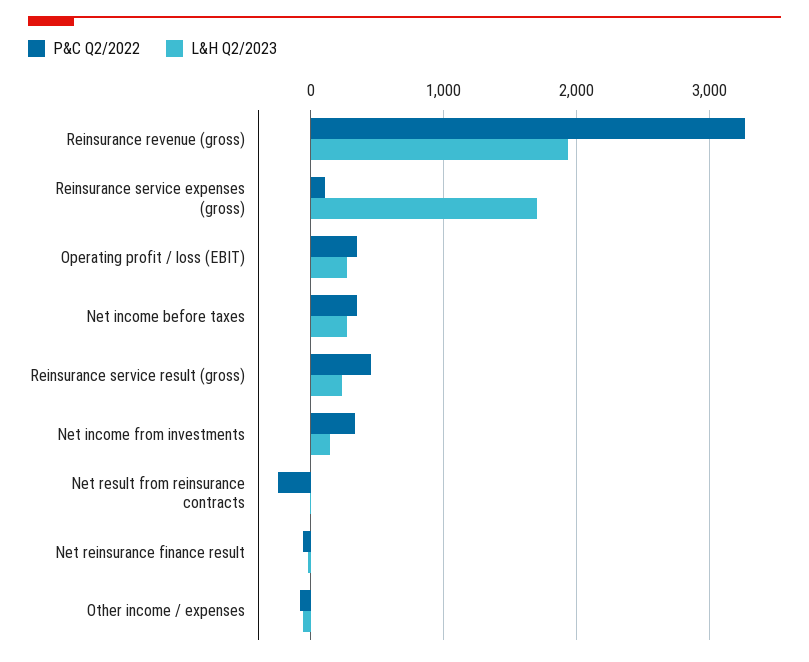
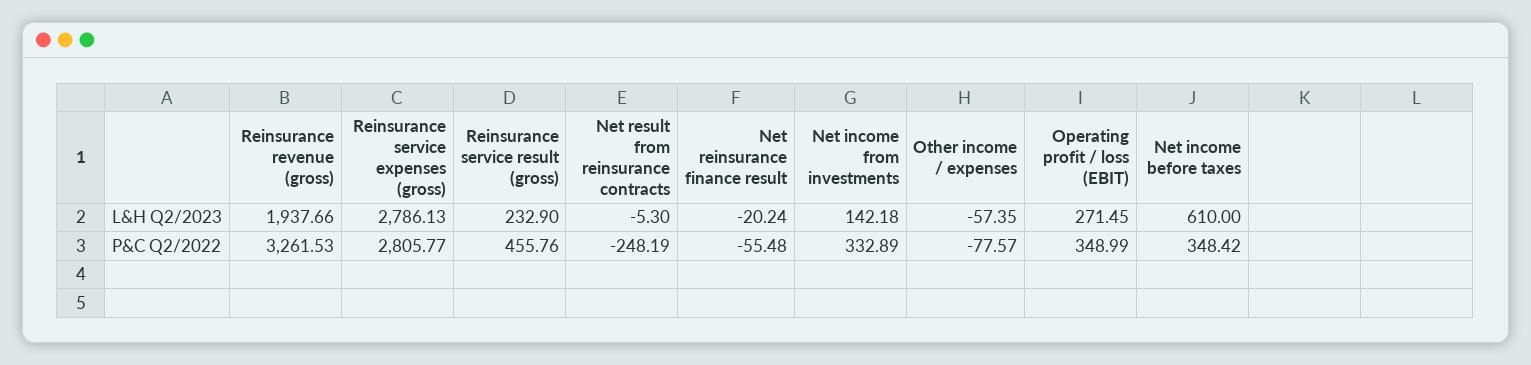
  {
    "P&C Q2/2022": {
      "Reinsurance revenue (gross)": 3261.53,
-     "Reinsurance service expenses (gross)": 100,
+     "Reinsurance service expenses (gross)": 2805.77,
      "Operating profit / loss (EBIT)": 348.99,
      "Net income before taxes": 348.42,
      "Reinsurance service result (gross)": 455.76,
      "Net income from investments": 332.89,
      "Net result from reinsurance contracts": -248.19,
      "Net reinsurance finance result": -55.48,
      "Other income / expenses": -77.57
    },
    "L&H Q2/2023": {
      "Reinsurance revenue (gross)": 1937.66,
-     "Reinsurance service expenses (gross)": 1700,
+     "Reinsurance service expenses (gross)": 2786.13,
      "Operating profit / loss (EBIT)": 271.45,
-     "Net income before taxes": 300,
+     "Net income before taxes": 610,
      "Reinsurance service result (gross)": 232.9,
      "Net income from investments": 142.18,
      "Net result from reinsurance contracts": -5.3,
      "Net reinsurance finance result": -20.24,
      "Other income / expenses": -57.35
    }
  }

